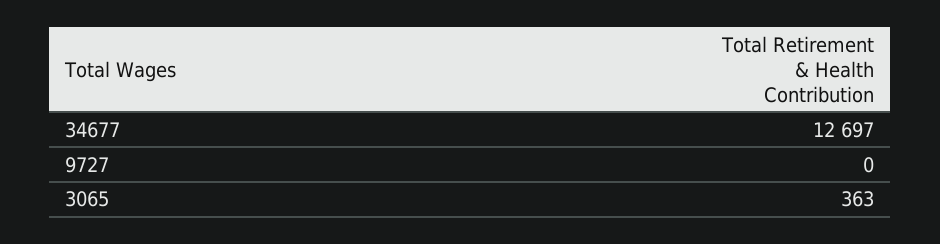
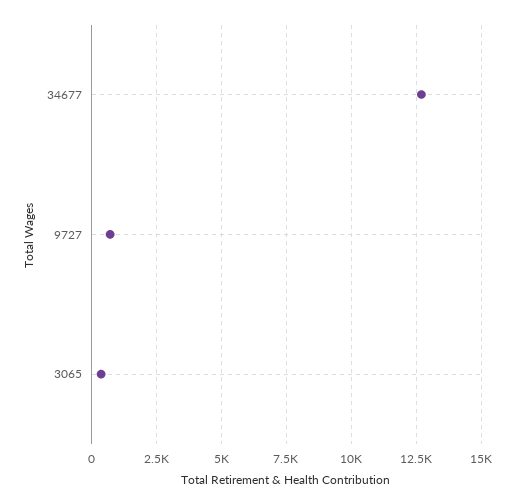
  {
    "34677": 12697,
-   "9727": 0,
+   "9727": 750,
    "3065": 363
  }

